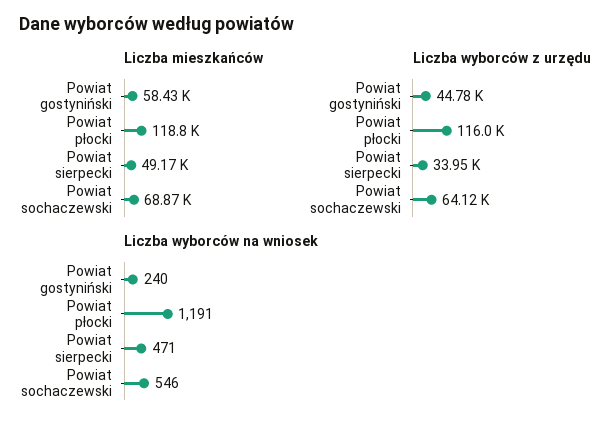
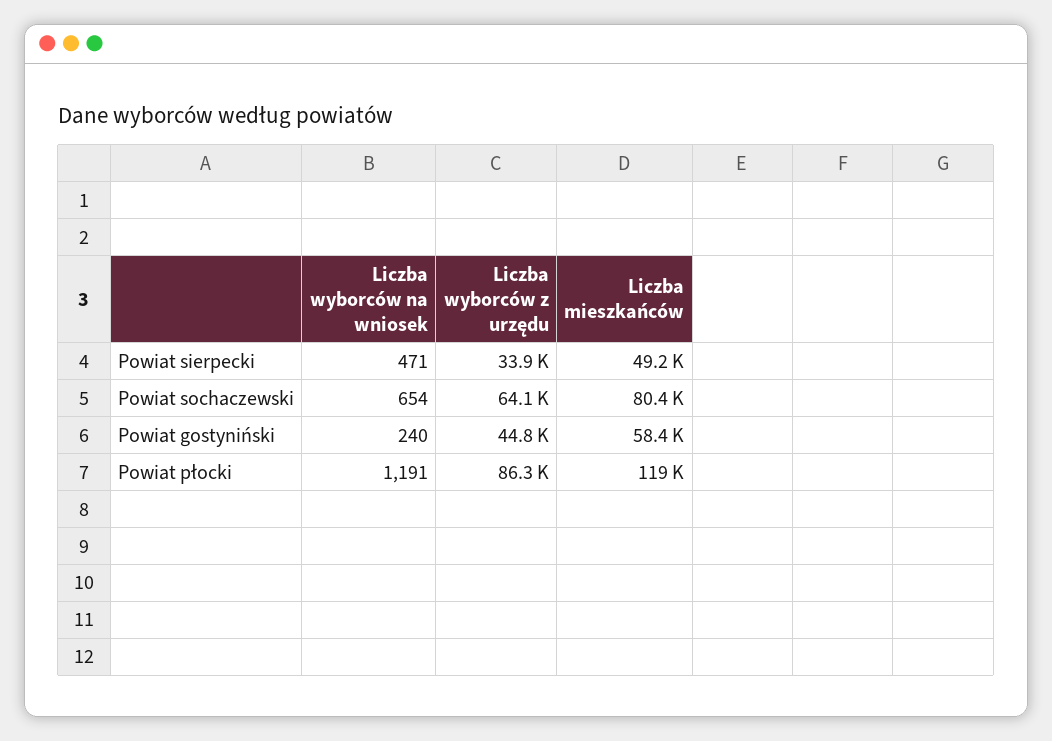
  {
    "Liczba mieszkańców": {
      "Powiat gostyniński": 58430,
      "Powiat płocki": 118800,
      "Powiat sierpecki": 49170,
-     "Powiat sochaczewski": 68870
+     "Powiat sochaczewski": 80400
    },
    "Liczba wyborców z urzędu": {
      "Powiat gostyniński": 44780,
-     "Powiat płocki": 116000,
+     "Powiat płocki": 86300,
      "Powiat sierpecki": 33950,
      "Powiat sochaczewski": 64120
    },
    "Liczba wyborców na wniosek": {
      "Powiat gostyniński": 240,
      "Powiat płocki": 1191,
      "Powiat sierpecki": 471,
-     "Powiat sochaczewski": 546
+     "Powiat sochaczewski": 654
    }
  }

